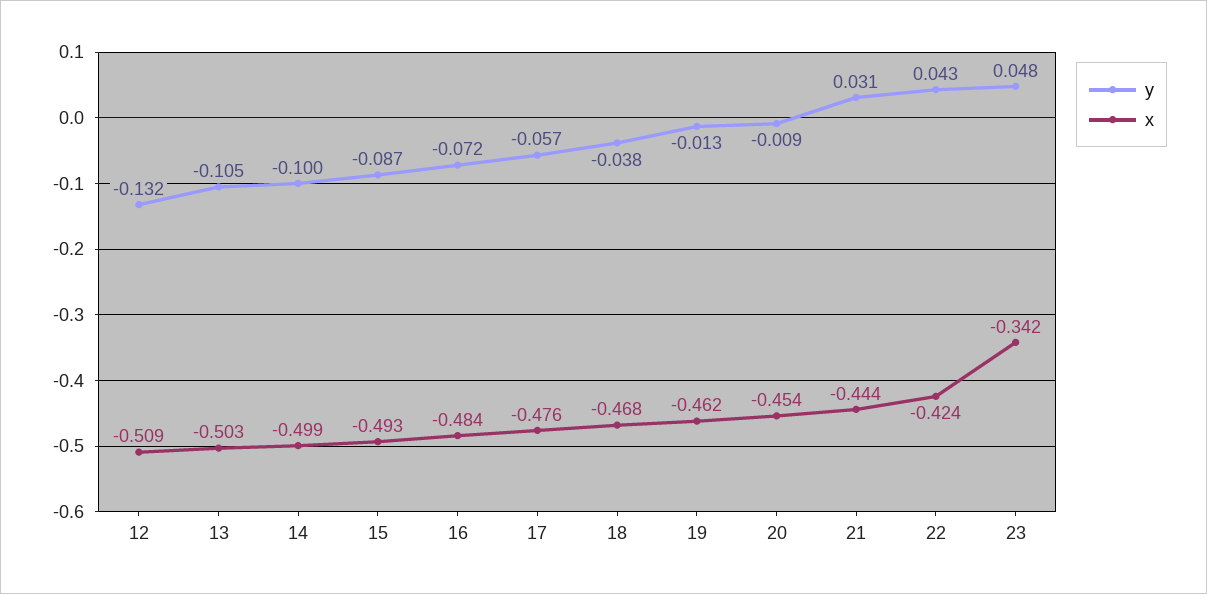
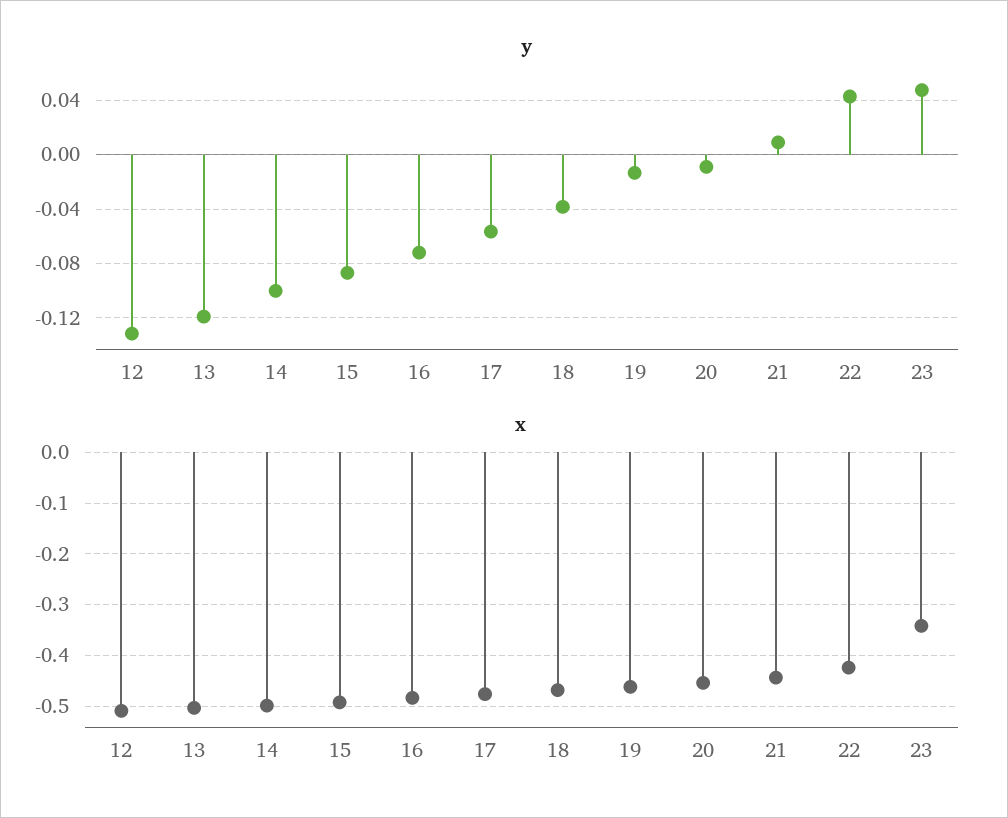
  {
    "y": {
      "12": -0.132,
-     "13": -0.105,
+     "13": -0.12,
      "14": -0.1,
      "15": -0.087,
      "16": -0.072,
      "17": -0.057,
      "18": -0.038,
      "19": -0.013,
      "20": -0.009,
-     "21": 0.031,
+     "21": 0.01,
      "22": 0.043,
      "23": 0.048
    },
    "x": {
      "12": -0.509,
      "13": -0.503,
      "14": -0.499,
      "15": -0.493,
      "16": -0.484,
      "17": -0.476,
      "18": -0.468,
      "19": -0.462,
      "20": -0.454,
      "21": -0.444,
      "22": -0.424,
      "23": -0.342
    }
  }

